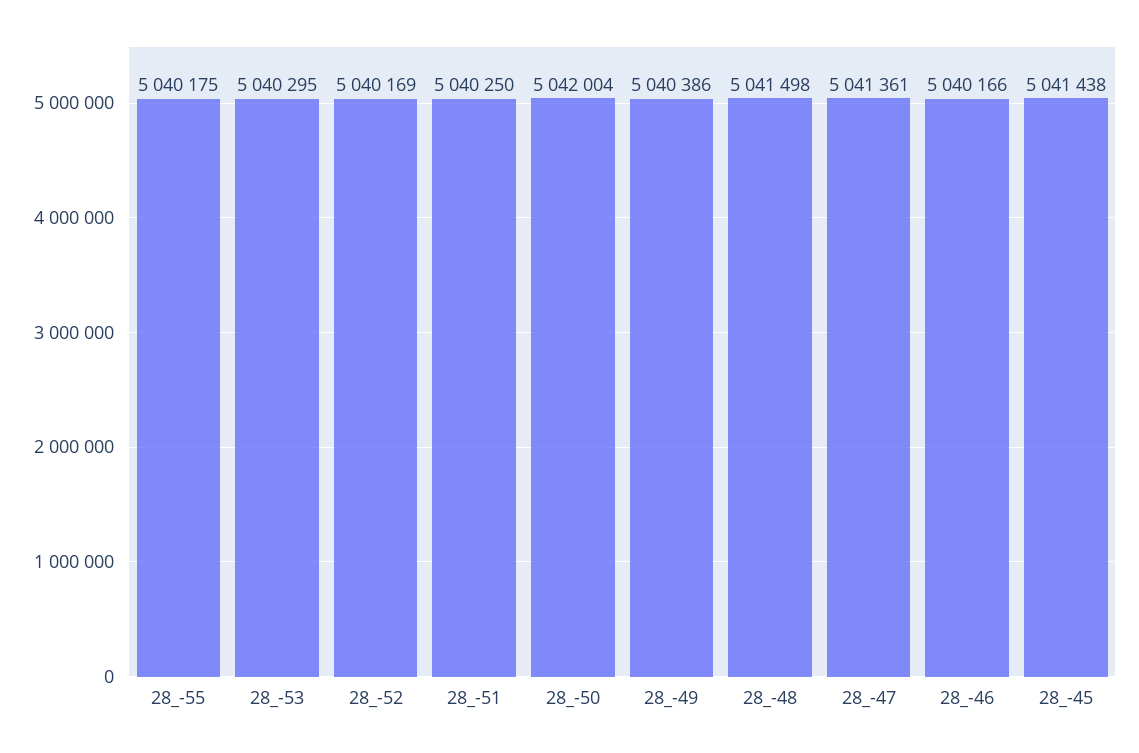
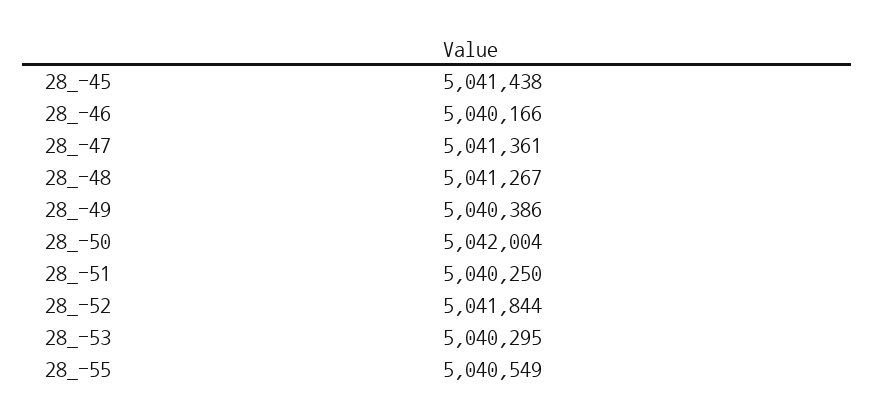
  {
-   "28_-55": 5040175,
+   "28_-55": 5040549,
    "28_-53": 5040295,
-   "28_-52": 5040169,
+   "28_-52": 5041844,
    "28_-51": 5040250,
    "28_-50": 5042004,
    "28_-49": 5040386,
-   "28_-48": 5041498,
+   "28_-48": 5041267,
    "28_-47": 5041361,
    "28_-46": 5040166,
    "28_-45": 5041438
  }

